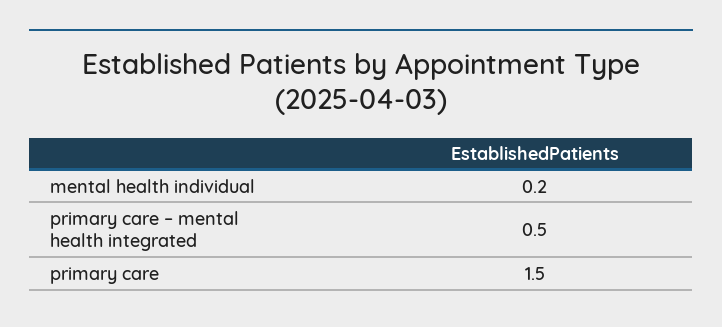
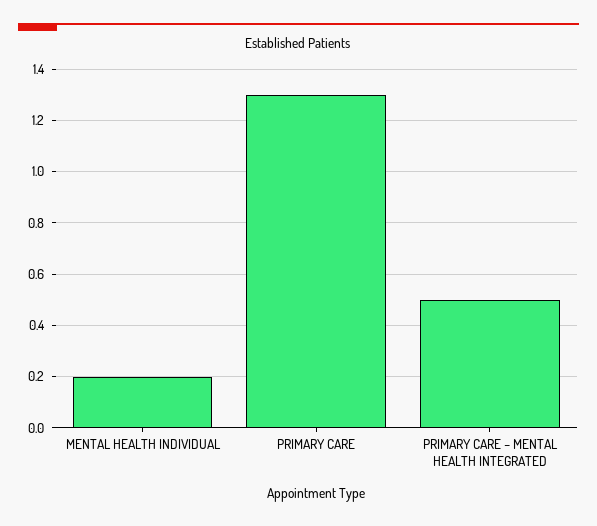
  {
    "mental health individual": 0.2,
    "primary care – mental health integrated": 0.5,
-   "primary care": 1.5
+   "primary care": 1.3
  }

